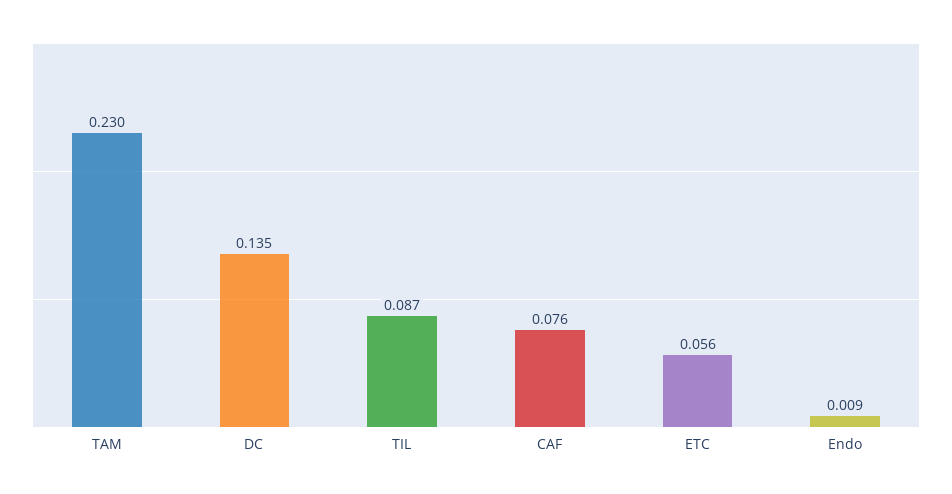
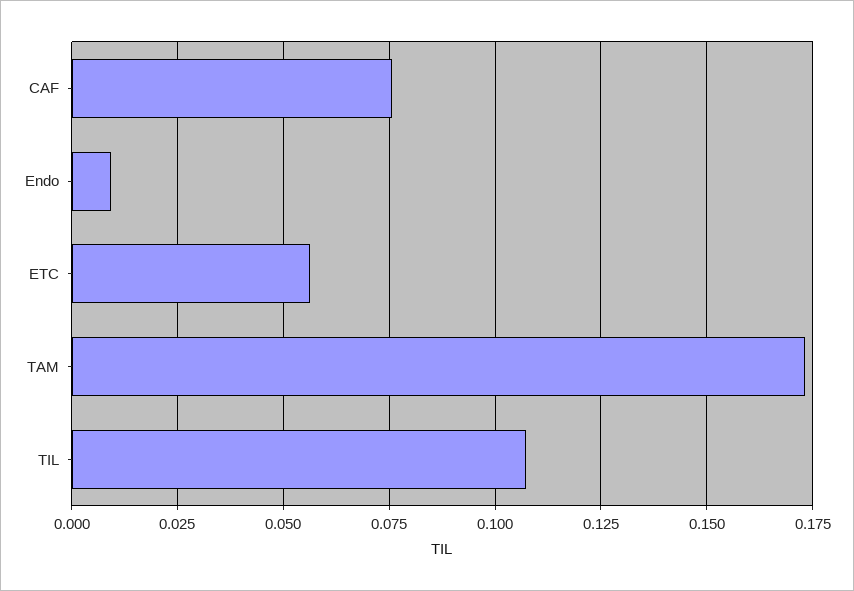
  {
-   "TAM": 0.23,
+   "TAM": 0.1725,
-   "DC": 0.135,
-   "TIL": 0.087,
+   "TIL": 0.1075,
    "CAF": 0.076,
    "ETC": 0.056,
    "Endo": 0.009
  }

